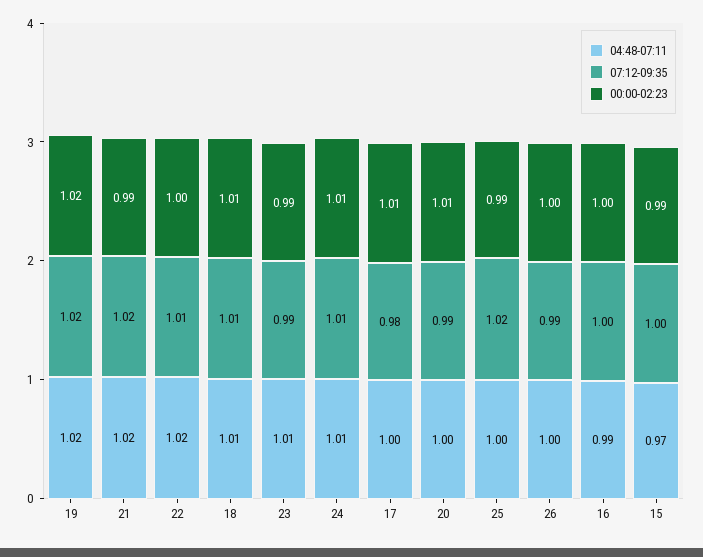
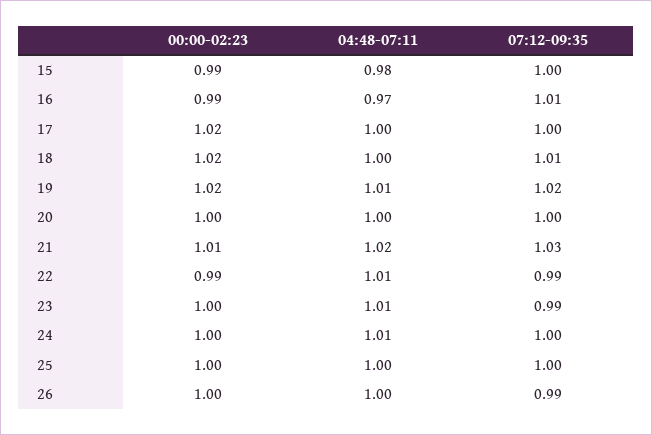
  {
    "04:48-07:11": {
-     "19": 1.02,
+     "19": 1.01,
      "21": 1.02,
-     "22": 1.02,
+     "22": 1.01,
-     "18": 1.01,
+     "18": 1,
      "23": 1.01,
      "24": 1.01,
      "17": 1,
      "20": 1,
      "25": 1,
      "26": 1,
-     "16": 0.99,
+     "16": 0.97,
-     "15": 0.97
+     "15": 0.98
    },
    "07:12-09:35": {
      "19": 1.02,
-     "21": 1.02,
+     "21": 1.03,
-     "22": 1.01,
+     "22": 0.99,
      "18": 1.01,
      "23": 0.99,
-     "24": 1.01,
+     "24": 1,
-     "17": 0.98,
+     "17": 1,
-     "20": 0.99,
+     "20": 1,
-     "25": 1.02,
+     "25": 1,
      "26": 0.99,
-     "16": 1,
+     "16": 1.01,
      "15": 1
    },
    "00:00-02:23": {
      "19": 1.02,
-     "21": 0.99,
+     "21": 1.01,
-     "22": 1,
+     "22": 0.99,
-     "18": 1.01,
+     "18": 1.02,
-     "23": 0.99,
+     "23": 1,
-     "24": 1.01,
+     "24": 1,
-     "17": 1.01,
+     "17": 1.02,
-     "20": 1.01,
+     "20": 1,
-     "25": 0.99,
+     "25": 1,
      "26": 1,
-     "16": 1,
+     "16": 0.99,
      "15": 0.99
    }
  }

